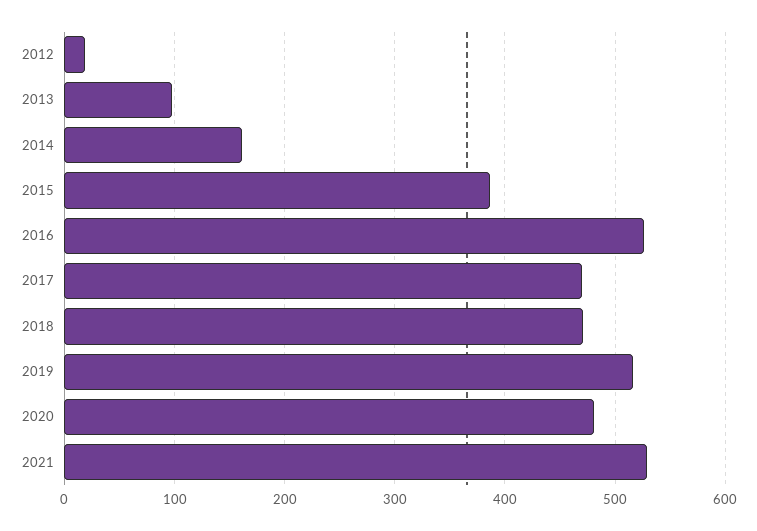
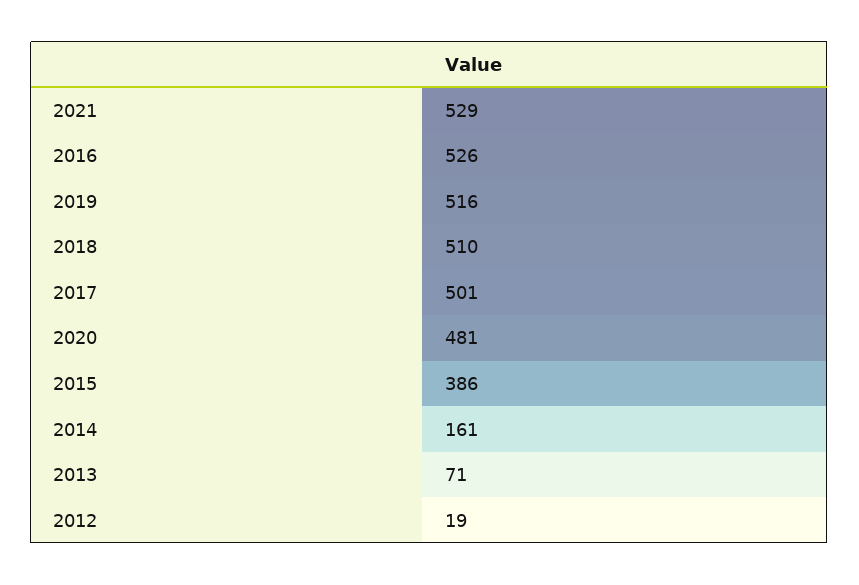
  {
    "2012": 19,
-   "2013": 100,
+   "2013": 71,
    "2014": 161,
    "2015": 386,
    "2016": 526,
-   "2017": 470,
+   "2017": 501,
-   "2018": 470,
+   "2018": 510,
    "2019": 516,
    "2020": 481,
    "2021": 529
  }

